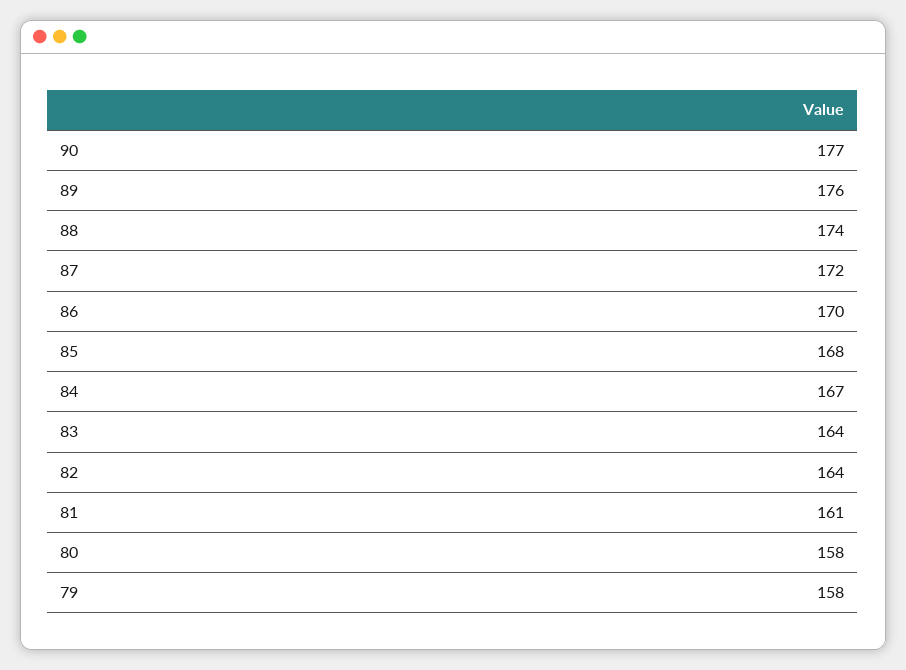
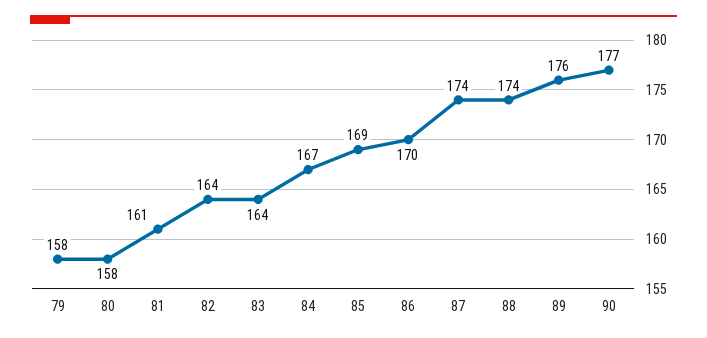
  {
    "90": 177,
    "89": 176,
    "88": 174,
-   "87": 172,
+   "87": 174,
    "86": 170,
-   "85": 168,
+   "85": 169,
    "84": 167,
    "83": 164,
    "82": 164,
    "81": 161,
    "80": 158,
    "79": 158
  }

